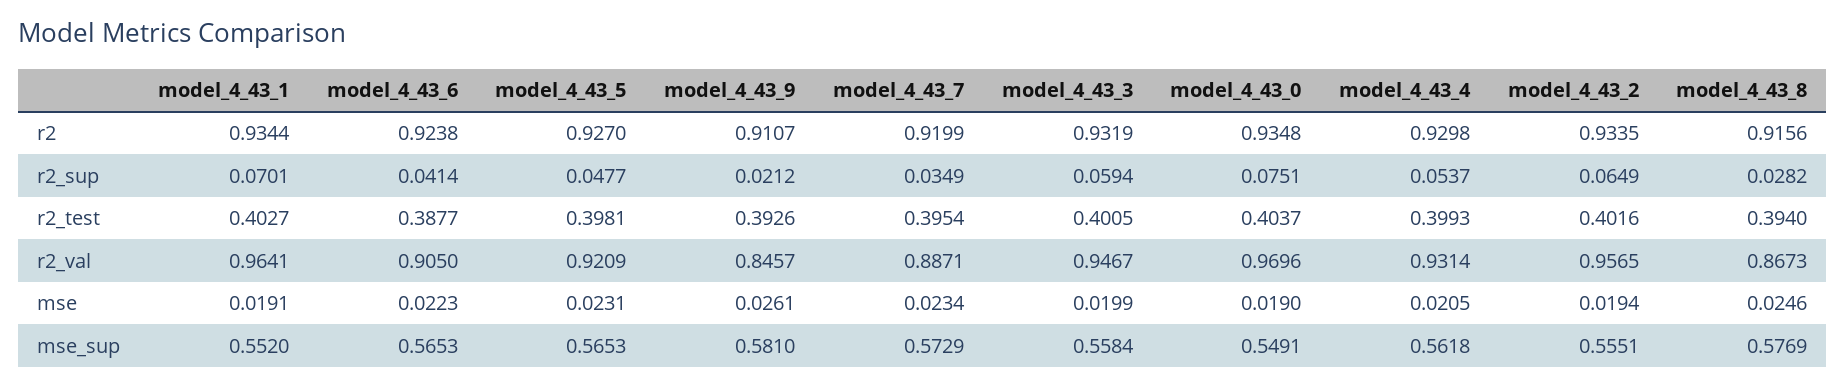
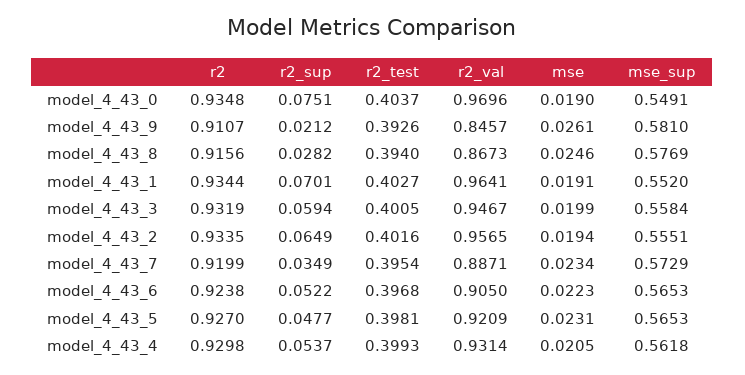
  {
    "model_4_43_1": {
      "r2": 0.9344,
      "r2_sup": 0.0701,
      "r2_test": 0.4027,
      "r2_val": 0.9641,
      "mse": 0.0191,
      "mse_sup": 0.552
    },
    "model_4_43_6": {
      "r2": 0.9238,
-     "r2_sup": 0.0414,
+     "r2_sup": 0.0522,
-     "r2_test": 0.3877,
+     "r2_test": 0.3968,
      "r2_val": 0.905,
      "mse": 0.0223,
      "mse_sup": 0.5653
    },
    "model_4_43_5": {
      "r2": 0.927,
      "r2_sup": 0.0477,
      "r2_test": 0.3981,
      "r2_val": 0.9209,
      "mse": 0.0231,
      "mse_sup": 0.5653
    },
    "model_4_43_9": {
      "r2": 0.9107,
      "r2_sup": 0.0212,
      "r2_test": 0.3926,
      "r2_val": 0.8457,
      "mse": 0.0261,
      "mse_sup": 0.581
    },
    "model_4_43_7": {
      "r2": 0.9199,
      "r2_sup": 0.0349,
      "r2_test": 0.3954,
      "r2_val": 0.8871,
      "mse": 0.0234,
      "mse_sup": 0.5729
    },
    "model_4_43_3": {
      "r2": 0.9319,
      "r2_sup": 0.0594,
      "r2_test": 0.4005,
      "r2_val": 0.9467,
      "mse": 0.0199,
      "mse_sup": 0.5584
    },
    "model_4_43_0": {
      "r2": 0.9348,
      "r2_sup": 0.0751,
      "r2_test": 0.4037,
      "r2_val": 0.9696,
      "mse": 0.019,
      "mse_sup": 0.5491
    },
    "model_4_43_4": {
      "r2": 0.9298,
      "r2_sup": 0.0537,
      "r2_test": 0.3993,
      "r2_val": 0.9314,
      "mse": 0.0205,
      "mse_sup": 0.5618
    },
    "model_4_43_2": {
      "r2": 0.9335,
      "r2_sup": 0.0649,
      "r2_test": 0.4016,
      "r2_val": 0.9565,
      "mse": 0.0194,
      "mse_sup": 0.5551
    },
    "model_4_43_8": {
      "r2": 0.9156,
      "r2_sup": 0.0282,
      "r2_test": 0.394,
      "r2_val": 0.8673,
      "mse": 0.0246,
      "mse_sup": 0.5769
    }
  }

